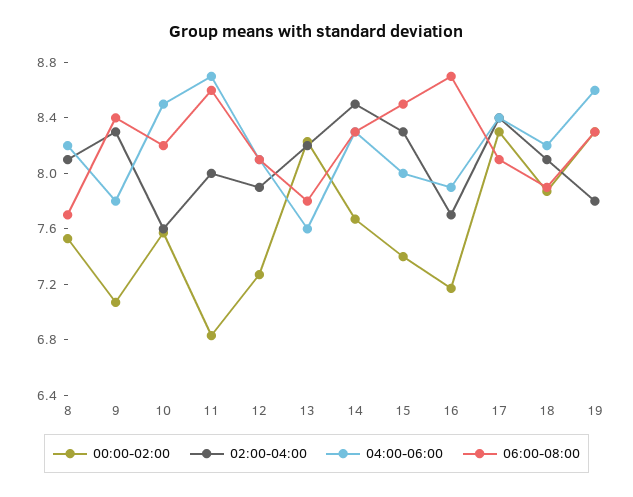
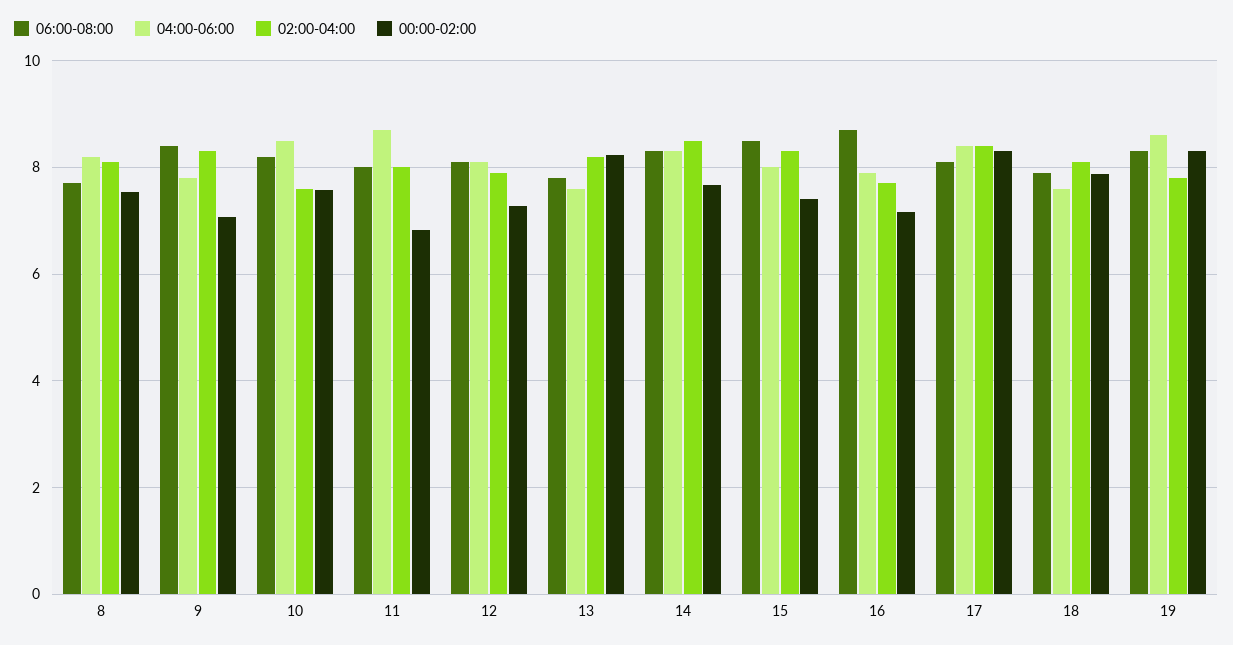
  {
    "00:00-02:00": {
      "8": 7.5,
      "9": 7.1,
      "10": 7.6,
      "11": 6.8,
      "12": 7.3,
      "13": 8.2,
      "14": 7.7,
      "15": 7.4,
      "16": 7.2,
      "17": 8.3,
      "18": 7.9,
      "19": 8.3
    },
    "02:00-04:00": {
      "8": 8.1,
      "9": 8.3,
      "10": 7.6,
      "11": 8,
      "12": 7.9,
      "13": 8.2,
      "14": 8.5,
      "15": 8.3,
      "16": 7.7,
      "17": 8.4,
      "18": 8.1,
      "19": 7.8
    },
    "04:00-06:00": {
      "8": 8.2,
      "9": 7.8,
      "10": 8.5,
      "11": 8.7,
      "12": 8.1,
      "13": 7.6,
      "14": 8.3,
      "15": 8,
      "16": 7.9,
      "17": 8.4,
-     "18": 8.2,
+     "18": 7.6,
      "19": 8.6
    },
    "06:00-08:00": {
      "8": 7.7,
      "9": 8.4,
      "10": 8.2,
-     "11": 8.6,
+     "11": 8,
      "12": 8.1,
      "13": 7.8,
      "14": 8.3,
      "15": 8.5,
      "16": 8.7,
      "17": 8.1,
      "18": 7.9,
      "19": 8.3
    }
  }

